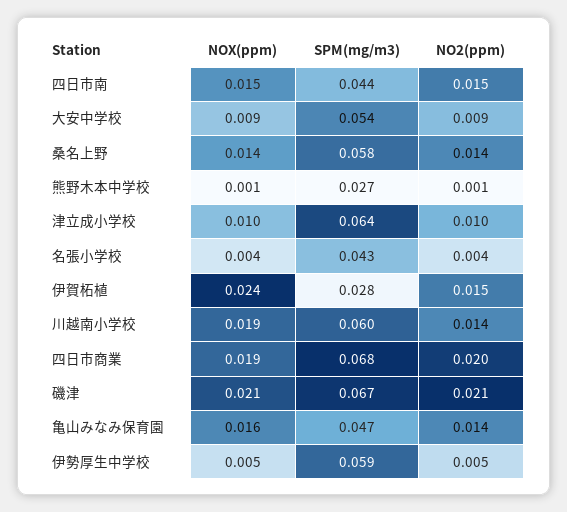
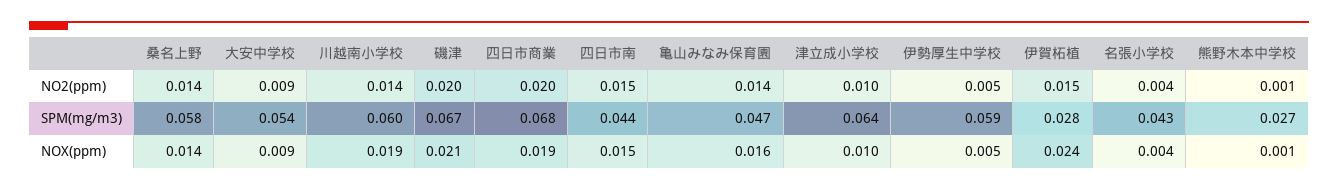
  {
    "NOX(ppm)": {
      "四日市南": 0.015,
      "大安中学校": 0.009,
      "桑名上野": 0.014,
      "熊野木本中学校": 0.001,
      "津立成小学校": 0.01,
      "名張小学校": 0.004,
      "伊賀柘植": 0.024,
      "川越南小学校": 0.019,
      "四日市商業": 0.019,
      "磯津": 0.021,
      "亀山みなみ保育園": 0.016,
      "伊勢厚生中学校": 0.005
    },
    "SPM(mg/m3)": {
      "四日市南": 0.044,
      "大安中学校": 0.054,
      "桑名上野": 0.058,
      "熊野木本中学校": 0.027,
      "津立成小学校": 0.064,
      "名張小学校": 0.043,
      "伊賀柘植": 0.028,
      "川越南小学校": 0.06,
      "四日市商業": 0.068,
      "磯津": 0.067,
      "亀山みなみ保育園": 0.047,
      "伊勢厚生中学校": 0.059
    },
    "NO2(ppm)": {
      "四日市南": 0.015,
      "大安中学校": 0.009,
      "桑名上野": 0.014,
      "熊野木本中学校": 0.001,
      "津立成小学校": 0.01,
      "名張小学校": 0.004,
      "伊賀柘植": 0.015,
      "川越南小学校": 0.014,
      "四日市商業": 0.02,
-     "磯津": 0.021,
+     "磯津": 0.02,
      "亀山みなみ保育園": 0.014,
      "伊勢厚生中学校": 0.005
    }
  }

